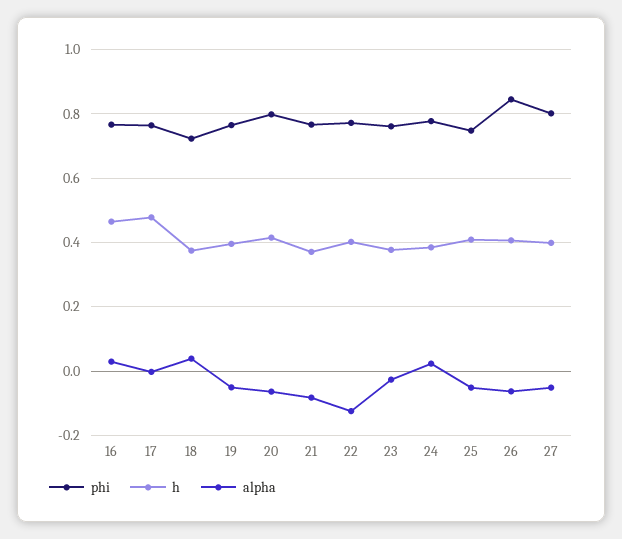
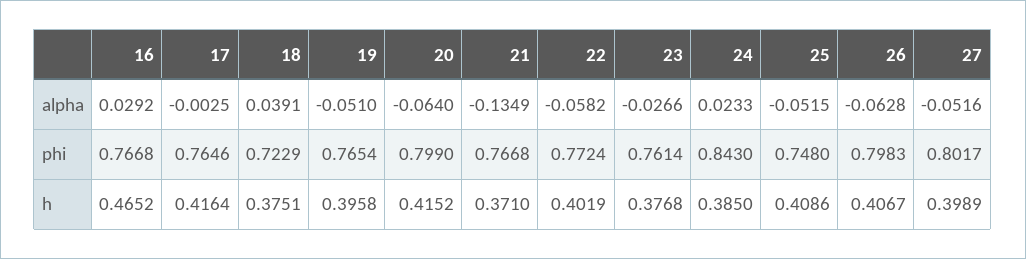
  {
    "phi": {
      "16": 0.7668,
      "17": 0.7646,
      "18": 0.7229,
      "19": 0.7654,
      "20": 0.799,
      "21": 0.7668,
      "22": 0.7724,
      "23": 0.7614,
-     "24": 0.78,
+     "24": 0.843,
      "25": 0.748,
-     "26": 0.84,
+     "26": 0.7983,
      "27": 0.8017
    },
    "h": {
      "16": 0.4652,
-     "17": 0.48,
+     "17": 0.4164,
      "18": 0.3751,
      "19": 0.3958,
      "20": 0.4152,
      "21": 0.371,
      "22": 0.4019,
      "23": 0.3768,
      "24": 0.385,
      "25": 0.4086,
      "26": 0.4067,
      "27": 0.3989
    },
    "alpha": {
      "16": 0.0292,
      "17": -0.0025,
      "18": 0.0391,
      "19": -0.051,
      "20": -0.064,
-     "21": -0.08,
+     "21": -0.1349,
-     "22": -0.12,
+     "22": -0.0582,
      "23": -0.0266,
      "24": 0.0233,
      "25": -0.0515,
      "26": -0.0628,
      "27": -0.0516
    }
  }

